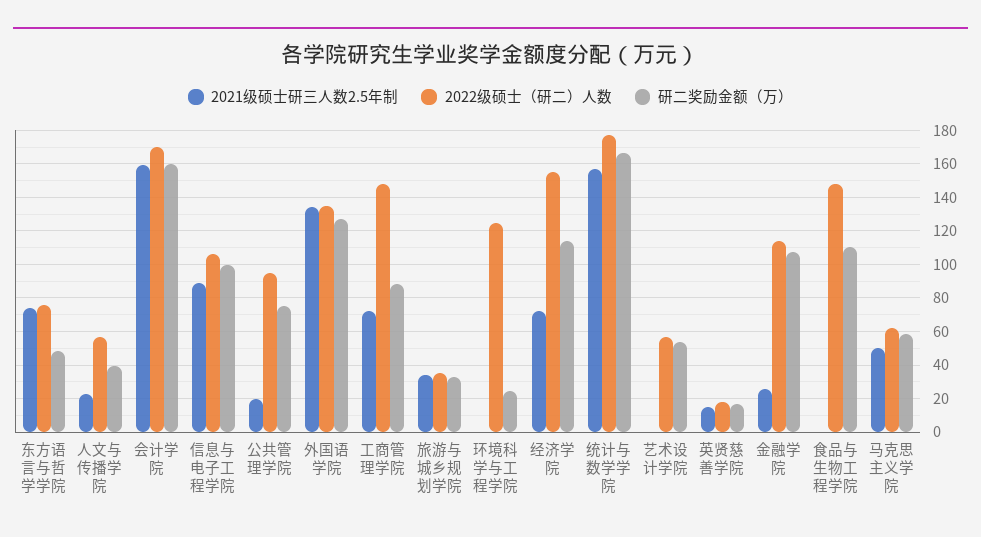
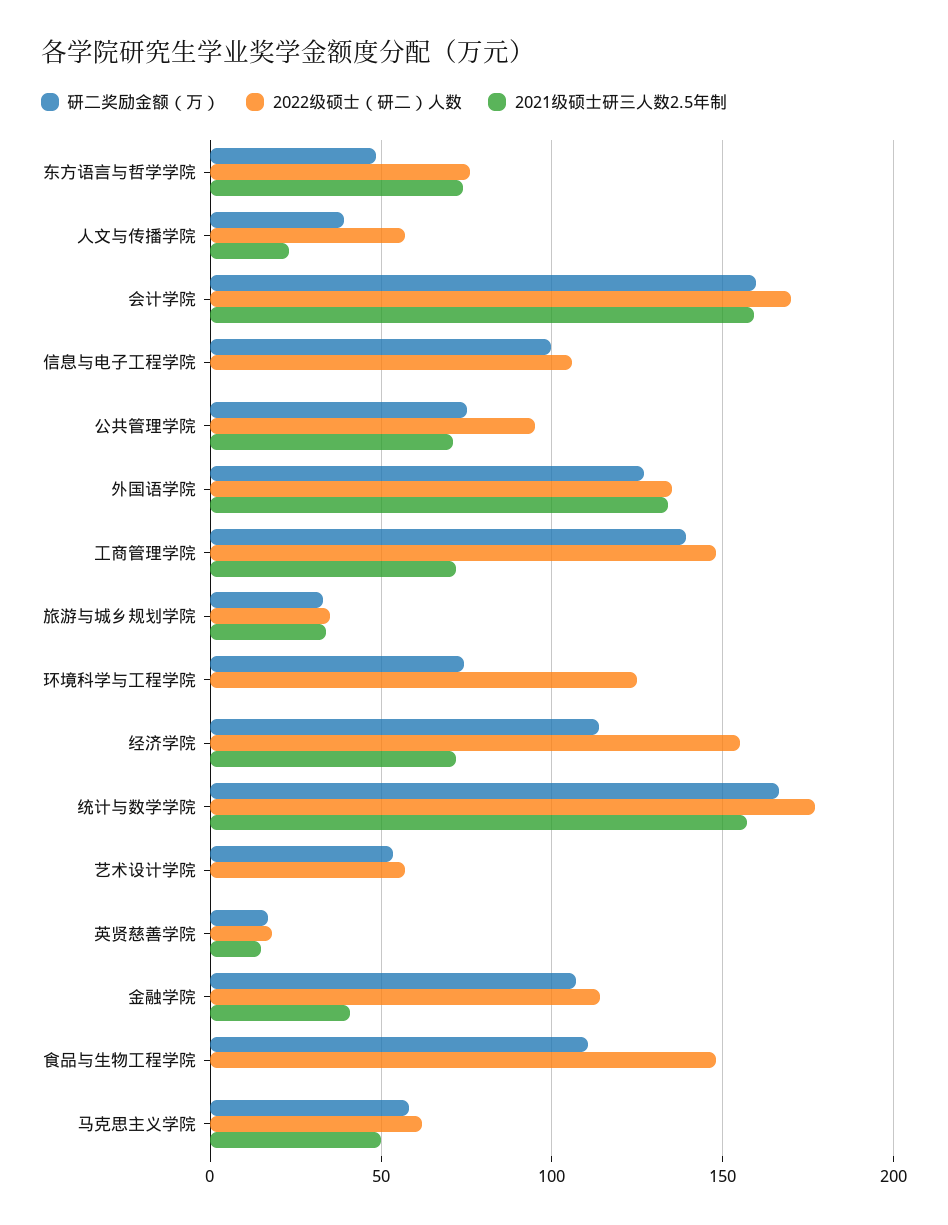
  {
    "2021级硕士研三人数2.5年制": {
      "东方语言与哲学学院": 75,
      "人文与传播学院": 25,
      "会计学院": 160,
-     "信息与电子工程学院": 90,
+     "信息与电子工程学院": 0,
-     "公共管理学院": 20,
+     "公共管理学院": 70,
      "外国语学院": 135,
      "工商管理学院": 70,
      "旅游与城乡规划学院": 35,
      "环境科学与工程学院": 0,
      "经济学院": 70,
      "统计与数学学院": 155,
      "艺术设计学院": 0,
      "英贤慈善学院": 15,
-     "金融学院": 25,
+     "金融学院": 40,
      "食品与生物工程学院": 0,
      "马克思主义学院": 50
    },
    "2022级硕士（研二）人数": {
      "东方语言与哲学学院": 75,
      "人文与传播学院": 55,
      "会计学院": 170,
      "信息与电子工程学院": 105,
      "公共管理学院": 95,
      "外国语学院": 135,
      "工商管理学院": 150,
      "旅游与城乡规划学院": 35,
      "环境科学与工程学院": 125,
      "经济学院": 155,
      "统计与数学学院": 175,
      "艺术设计学院": 55,
      "英贤慈善学院": 20,
      "金融学院": 115,
      "食品与生物工程学院": 150,
      "马克思主义学院": 60
    },
    "研二奖励金额（万）": {
      "东方语言与哲学学院": 50,
      "人文与传播学院": 40,
      "会计学院": 160,
      "信息与电子工程学院": 100,
      "公共管理学院": 75,
      "外国语学院": 125,
-     "工商管理学院": 90,
+     "工商管理学院": 140,
      "旅游与城乡规划学院": 35,
-     "环境科学与工程学院": 25,
+     "环境科学与工程学院": 75,
      "经济学院": 115,
      "统计与数学学院": 165,
      "艺术设计学院": 55,
      "英贤慈善学院": 15,
      "金融学院": 105,
      "食品与生物工程学院": 110,
      "马克思主义学院": 60
    }
  }

